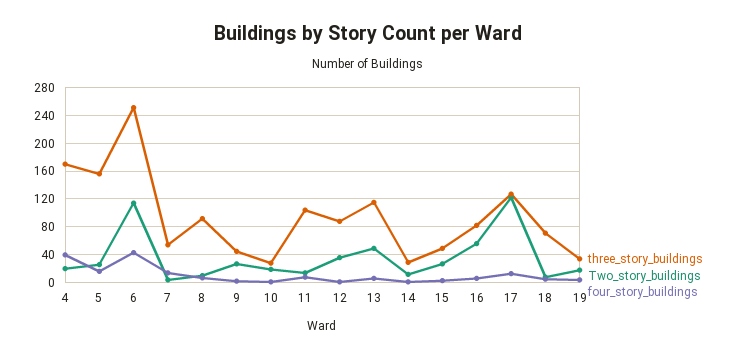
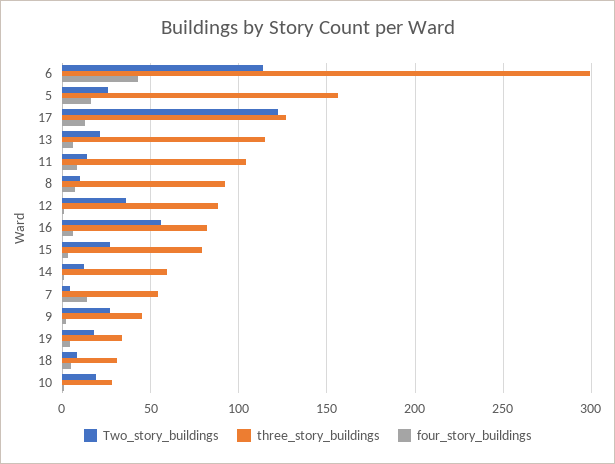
  {
    "three_story_buildings": {
-     "4": 170,
      "5": 155,
-     "6": 250,
+     "6": 300,
      "7": 55,
      "8": 90,
      "9": 45,
      "10": 30,
      "11": 105,
      "12": 90,
      "13": 115,
-     "14": 30,
+     "14": 60,
-     "15": 50,
+     "15": 80,
      "16": 80,
      "17": 125,
-     "18": 70,
+     "18": 30,
      "19": 35
    },
    "Two_story_buildings": {
-     "4": 20,
      "5": 25,
      "6": 115,
      "7": 5,
      "8": 10,
      "9": 25,
      "10": 20,
      "11": 15,
      "12": 35,
-     "13": 50,
+     "13": 20,
      "14": 10,
      "15": 25,
      "16": 55,
      "17": 120,
      "18": 10,
      "19": 20
    },
    "four_story_buildings": {
-     "4": 40,
      "5": 15,
      "6": 45,
      "7": 15,
      "8": 5,
      "9": 0,
      "10": 0,
      "11": 10,
      "12": 0,
      "13": 5,
      "14": 0,
      "15": 5,
      "16": 5,
      "17": 15,
      "18": 5,
      "19": 5
    }
  }

